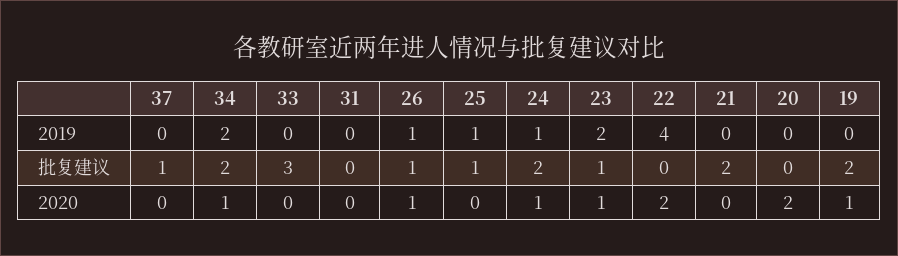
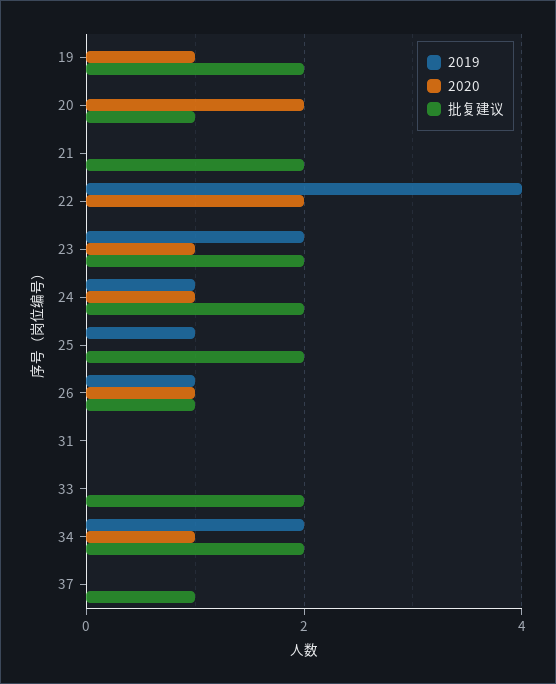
  {
    "2019": {
      "37": 0,
      "34": 2,
      "33": 0,
      "31": 0,
      "26": 1,
      "25": 1,
      "24": 1,
      "23": 2,
      "22": 4,
      "21": 0,
      "20": 0,
      "19": 0
    },
    "批复建议": {
      "37": 1,
      "34": 2,
-     "33": 3,
+     "33": 2,
      "31": 0,
      "26": 1,
-     "25": 1,
+     "25": 2,
      "24": 2,
-     "23": 1,
+     "23": 2,
      "22": 0,
      "21": 2,
-     "20": 0,
+     "20": 1,
      "19": 2
    },
    "2020": {
      "37": 0,
      "34": 1,
      "33": 0,
      "31": 0,
      "26": 1,
      "25": 0,
      "24": 1,
      "23": 1,
      "22": 2,
      "21": 0,
      "20": 2,
      "19": 1
    }
  }

